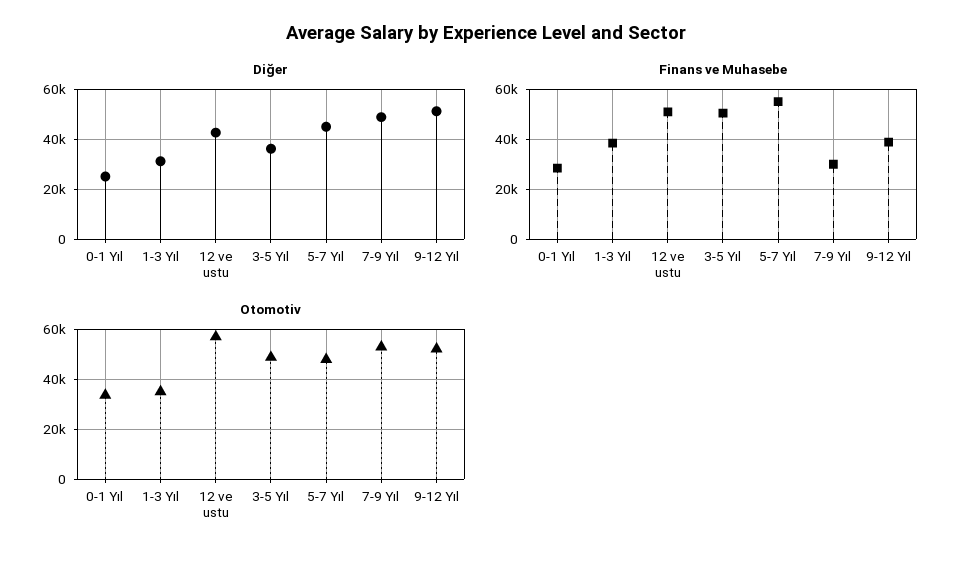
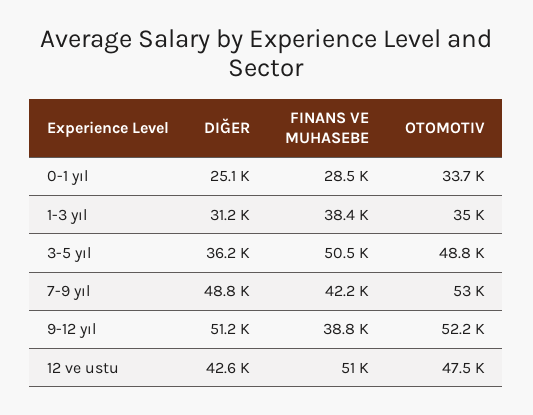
  {
    "Diğer": {
      "0-1 Yıl": 25100,
      "1-3 Yıl": 31200,
      "12 ve ustu": 42600,
      "3-5 Yıl": 36200,
-     "5-7 Yıl": 45000,
      "7-9 Yıl": 48800,
      "9-12 Yıl": 51200
    },
    "Finans ve Muhasebe": {
      "0-1 Yıl": 28500,
      "1-3 Yıl": 38400,
      "12 ve ustu": 51000,
      "3-5 Yıl": 50500,
-     "5-7 Yıl": 55000,
-     "7-9 Yıl": 30000,
+     "7-9 Yıl": 42200,
      "9-12 Yıl": 38800
    },
    "Otomotiv": {
      "0-1 Yıl": 33700,
      "1-3 Yıl": 35000,
-     "12 ve ustu": 57500,
+     "12 ve ustu": 47500,
      "3-5 Yıl": 48800,
-     "5-7 Yıl": 47500,
      "7-9 Yıl": 53000,
      "9-12 Yıl": 52200
    }
  }

